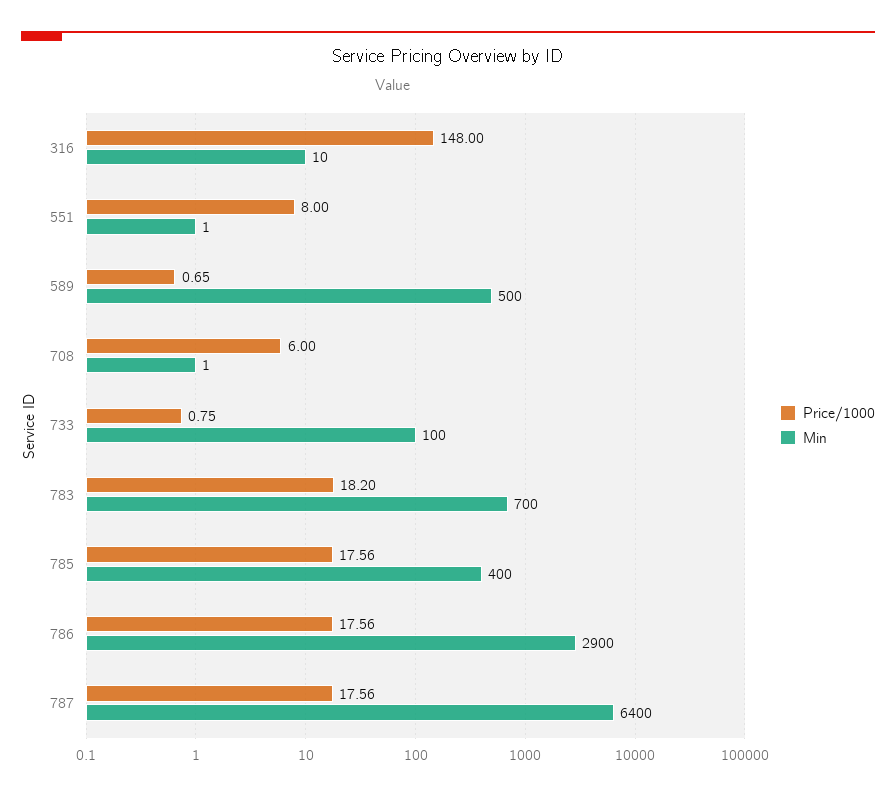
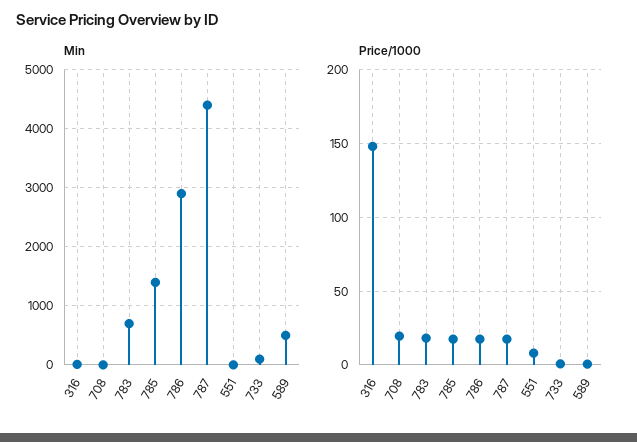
  {
    "Price/1000": {
      "316": 148,
      "551": 8,
      "589": 0.65,
-     "708": 6,
+     "708": 20,
      "733": 0.75,
      "783": 18.2,
      "785": 17.56,
      "786": 17.56,
      "787": 17.56
    },
    "Min": {
      "316": 10,
      "551": 1,
      "589": 500,
      "708": 1,
      "733": 100,
      "783": 700,
-     "785": 400,
+     "785": 1400,
      "786": 2900,
-     "787": 6400
+     "787": 4400
    }
  }

